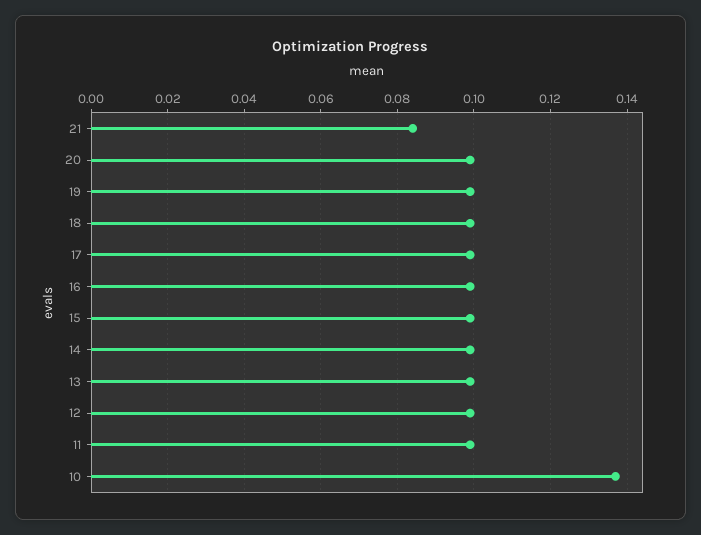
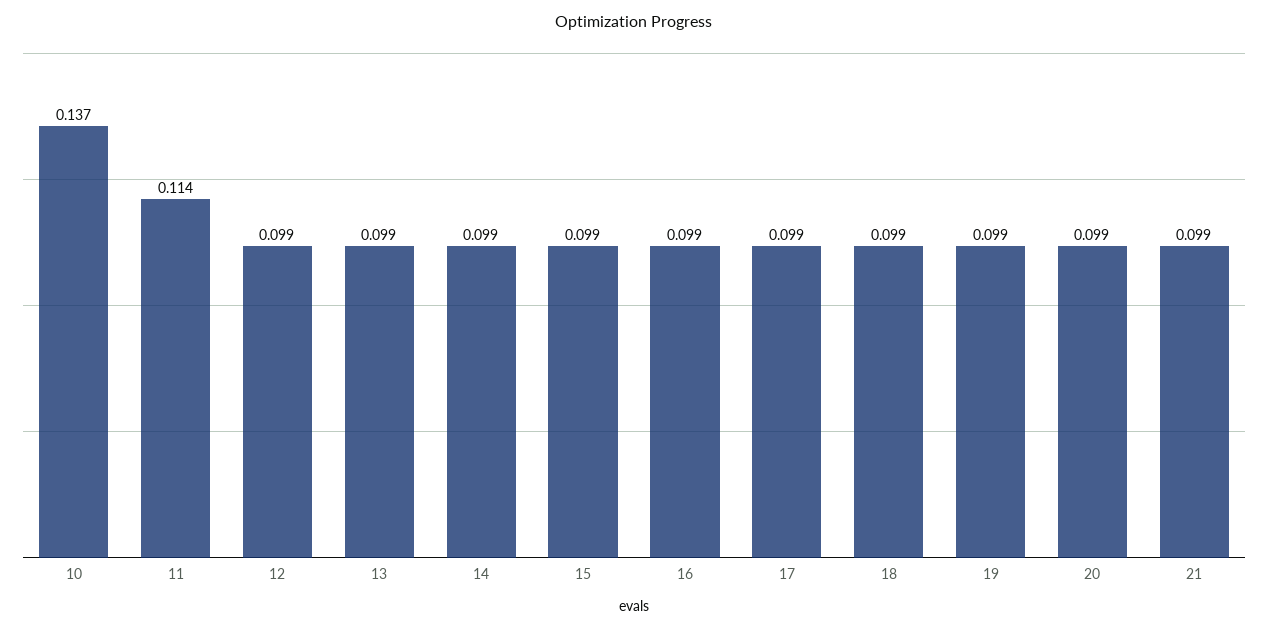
  {
-   "21": 0.085,
+   "21": 0.099,
    "20": 0.099,
    "19": 0.099,
    "18": 0.099,
    "17": 0.099,
    "16": 0.099,
    "15": 0.099,
    "14": 0.099,
    "13": 0.099,
    "12": 0.099,
-   "11": 0.1,
+   "11": 0.114,
    "10": 0.137
  }

